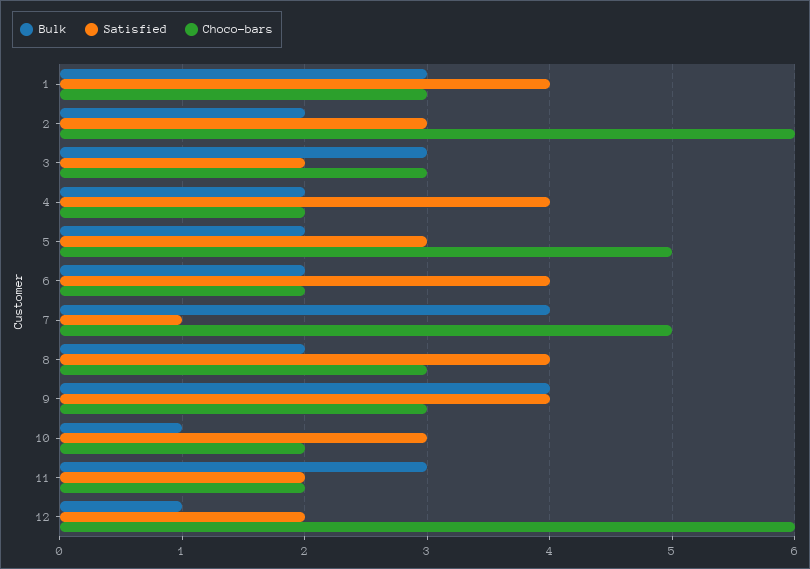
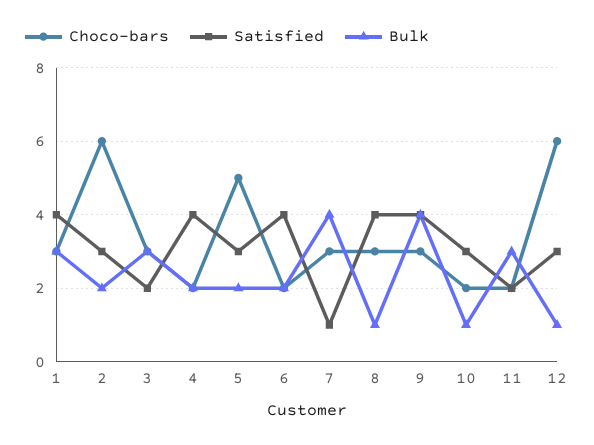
  {
    "Bulk": {
      "1": 3,
      "2": 2,
      "3": 3,
      "4": 2,
      "5": 2,
      "6": 2,
      "7": 4,
-     "8": 2,
+     "8": 1,
      "9": 4,
      "10": 1,
      "11": 3,
      "12": 1
    },
    "Satisfied": {
      "1": 4,
      "2": 3,
      "3": 2,
      "4": 4,
      "5": 3,
      "6": 4,
      "7": 1,
      "8": 4,
      "9": 4,
      "10": 3,
      "11": 2,
-     "12": 2
+     "12": 3
    },
    "Choco-bars": {
      "1": 3,
      "2": 6,
      "3": 3,
      "4": 2,
      "5": 5,
      "6": 2,
-     "7": 5,
+     "7": 3,
      "8": 3,
      "9": 3,
      "10": 2,
      "11": 2,
      "12": 6
    }
  }

